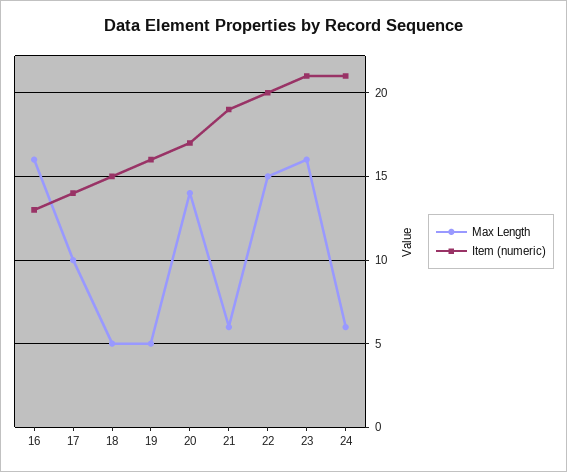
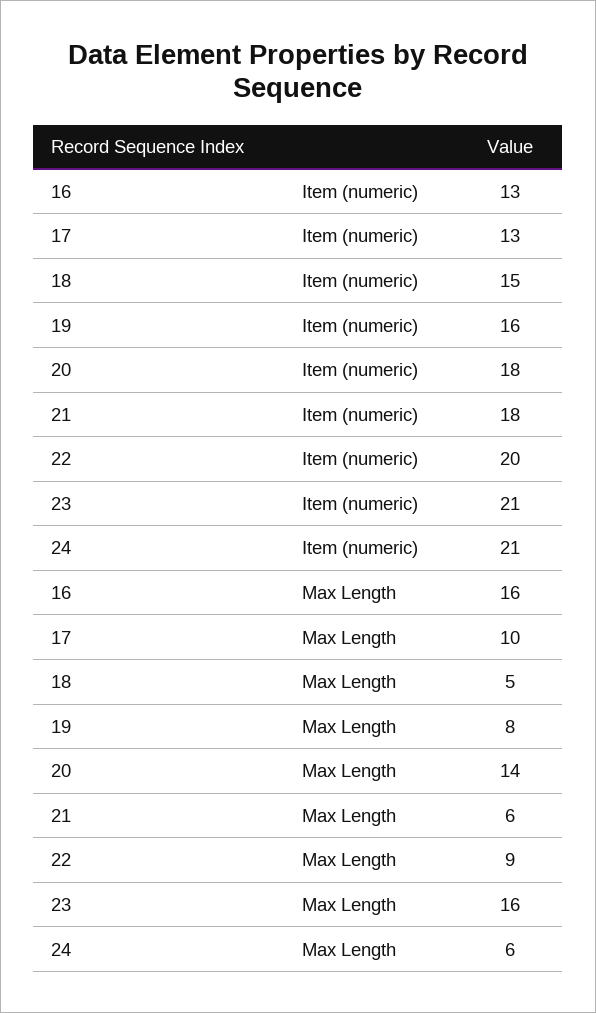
  {
    "Max Length": {
      "16": 16,
      "17": 10,
      "18": 5,
-     "19": 5,
+     "19": 8,
      "20": 14,
      "21": 6,
-     "22": 15,
+     "22": 9,
      "23": 16,
      "24": 6
    },
    "Item (numeric)": {
      "16": 13,
-     "17": 14,
+     "17": 13,
      "18": 15,
      "19": 16,
-     "20": 17,
+     "20": 18,
-     "21": 19,
+     "21": 18,
      "22": 20,
      "23": 21,
      "24": 21
    }
  }

